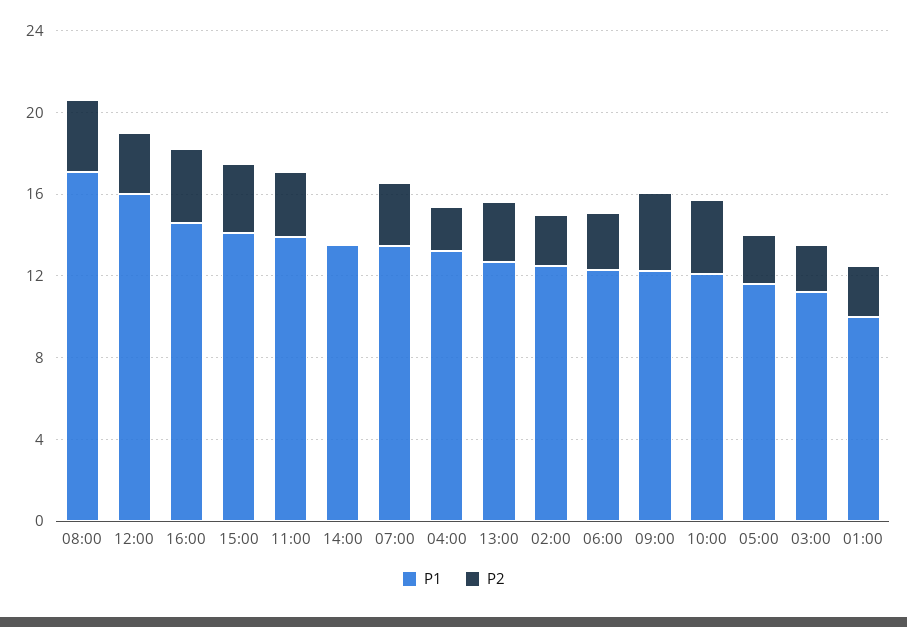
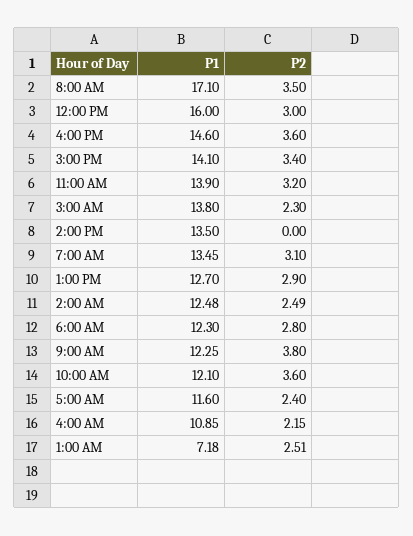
  {
    "P1": {
      "08:00": 17.1,
      "12:00": 16,
      "16:00": 14.6,
      "15:00": 14.1,
      "11:00": 13.9,
      "14:00": 13.5,
      "07:00": 13.45,
-     "04:00": 13,
+     "04:00": 10.85,
      "13:00": 12.7,
      "02:00": 12.48,
      "06:00": 12.3,
      "09:00": 12.25,
      "10:00": 12.1,
      "05:00": 11.6,
-     "03:00": 11,
+     "03:00": 13.8,
-     "01:00": 10
+     "01:00": 7.18
    },
    "P2": {
      "08:00": 3.5,
      "12:00": 3,
      "16:00": 3.6,
      "15:00": 3.4,
      "11:00": 3.2,
      "14:00": 0,
      "07:00": 3.1,
      "04:00": 2.15,
      "13:00": 2.9,
      "02:00": 2.49,
      "06:00": 2.8,
      "09:00": 3.8,
      "10:00": 3.6,
      "05:00": 2.4,
      "03:00": 2.3,
      "01:00": 2.51
    }
  }

